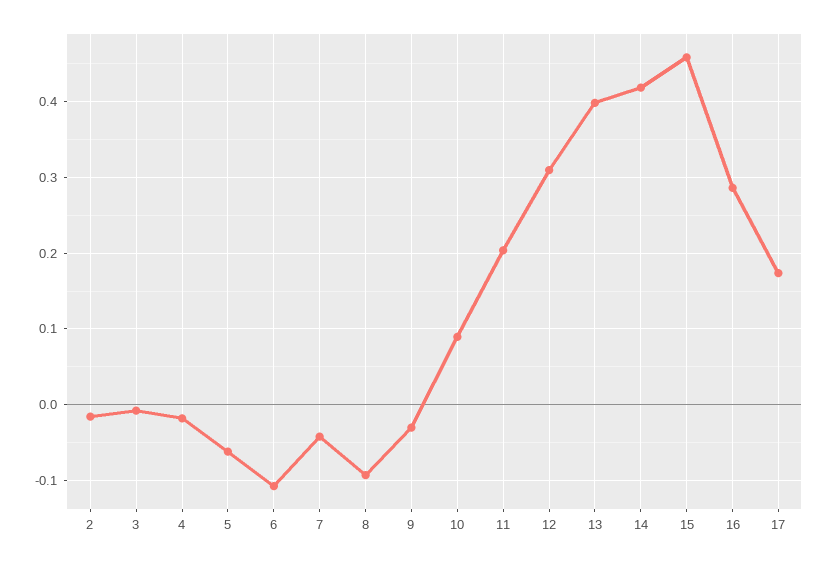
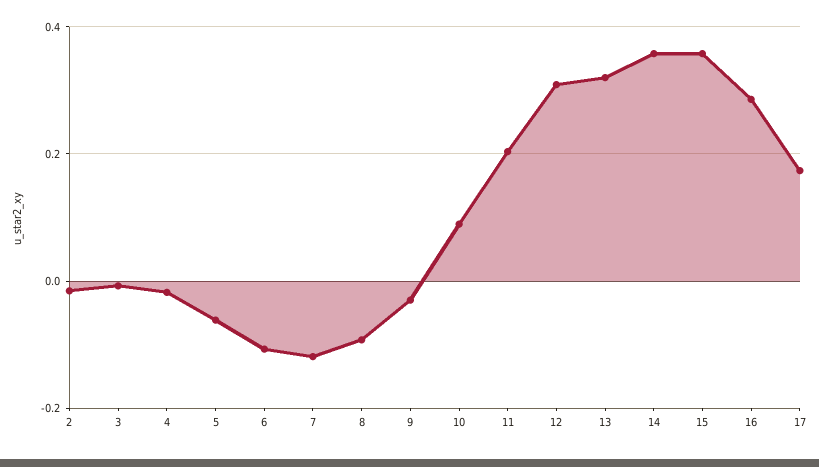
  {
    "2": -0.02,
    "3": -0.01,
    "4": -0.02,
    "5": -0.06,
    "6": -0.11,
-   "7": -0.04,
+   "7": -0.12,
    "8": -0.09,
    "9": -0.03,
    "10": 0.09,
    "11": 0.2,
    "12": 0.31,
-   "13": 0.4,
+   "13": 0.32,
-   "14": 0.42,
+   "14": 0.36,
-   "15": 0.46,
+   "15": 0.36,
    "16": 0.29,
    "17": 0.17
  }

